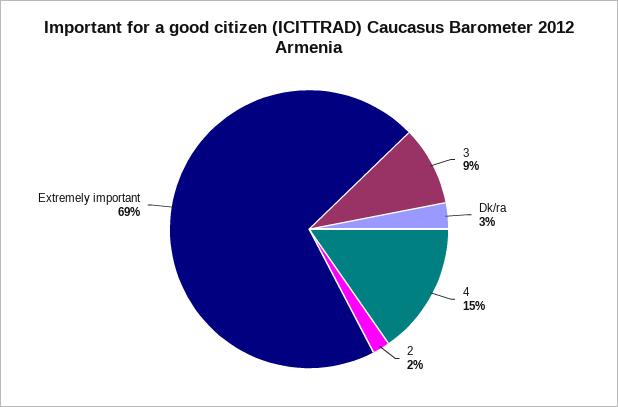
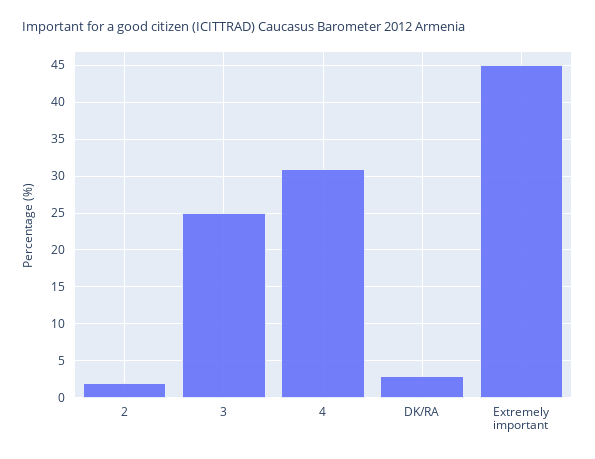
  {
-   "3": 9,
+   "3": 25,
    "Dk/ra": 3,
-   "4": 15,
+   "4": 31,
    "2": 2,
-   "Extremely important": 69
+   "Extremely important": 45
  }

